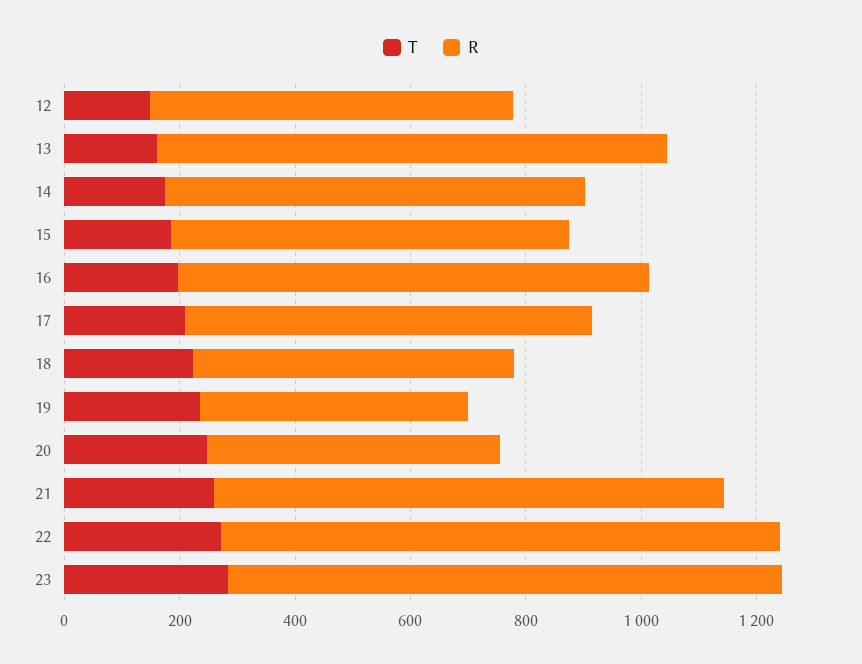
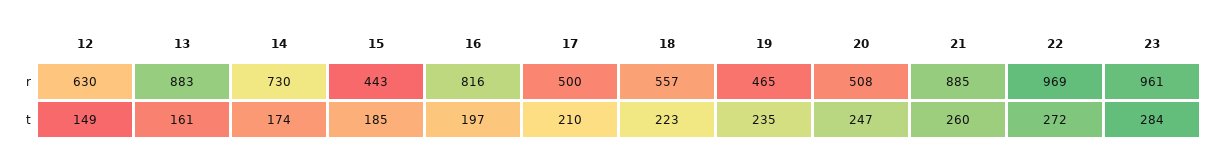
  {
    "T": {
      "12": 149,
      "13": 161,
      "14": 174,
      "15": 185,
      "16": 197,
      "17": 210,
      "18": 223,
      "19": 235,
      "20": 247,
      "21": 260,
      "22": 272,
      "23": 284
    },
    "R": {
      "12": 630,
      "13": 883,
      "14": 730,
-     "15": 700,
+     "15": 443,
      "16": 816,
-     "17": 700,
+     "17": 500,
      "18": 557,
      "19": 465,
      "20": 508,
      "21": 885,
      "22": 969,
      "23": 961
    }
  }

